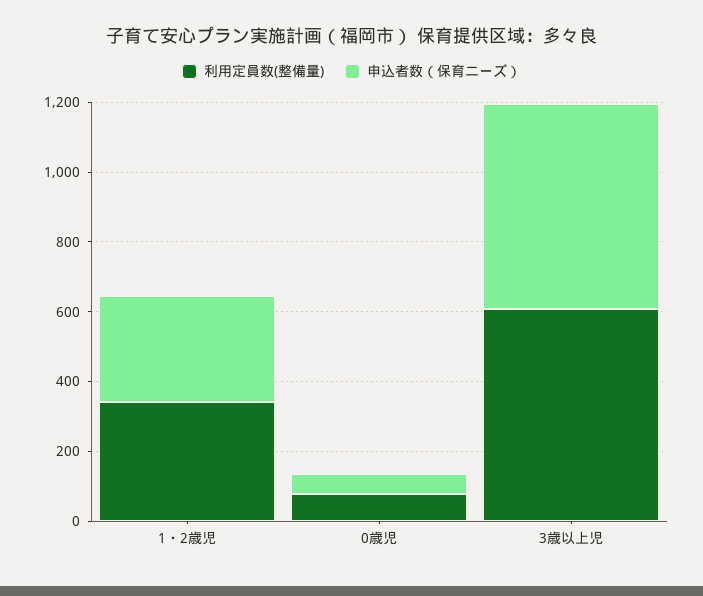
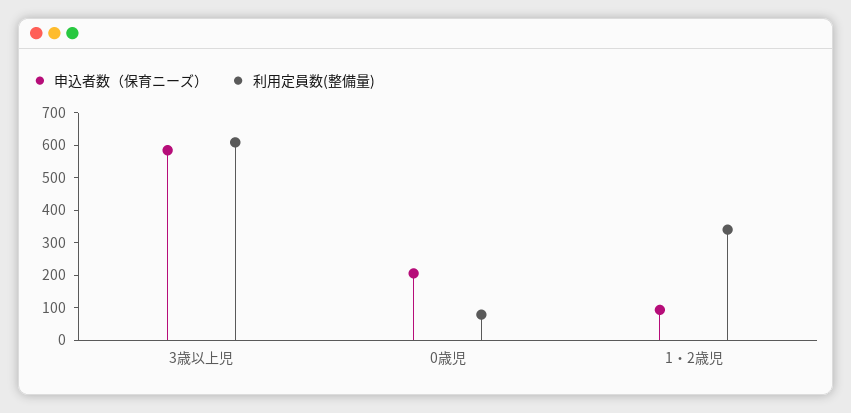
  {
    "利用定員数(整備量)": {
      "1・2歳児": 350,
      "0歳児": 75,
      "3歳以上児": 600
    },
    "申込者数（保育ニーズ）": {
-     "1・2歳児": 300,
+     "1・2歳児": 100,
-     "0歳児": 50,
+     "0歳児": 200,
      "3歳以上児": 575
    }
  }

